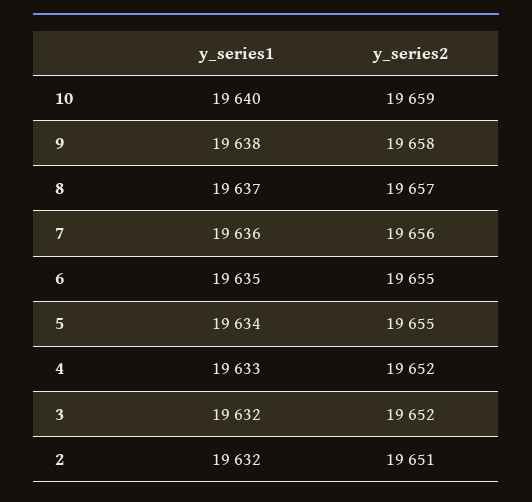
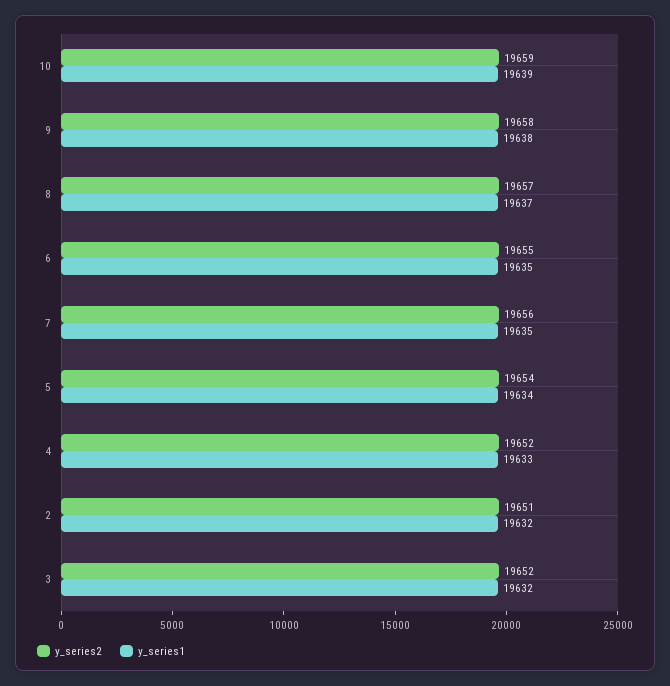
  {
    "y_series1": {
-     "10": 19640,
+     "10": 19639,
      "9": 19638,
      "8": 19637,
-     "7": 19636,
+     "7": 19635,
      "6": 19635,
      "5": 19634,
      "4": 19633,
      "3": 19632,
      "2": 19632
    },
    "y_series2": {
      "10": 19659,
      "9": 19658,
      "8": 19657,
      "7": 19656,
      "6": 19655,
-     "5": 19655,
+     "5": 19654,
      "4": 19652,
      "3": 19652,
      "2": 19651
    }
  }

